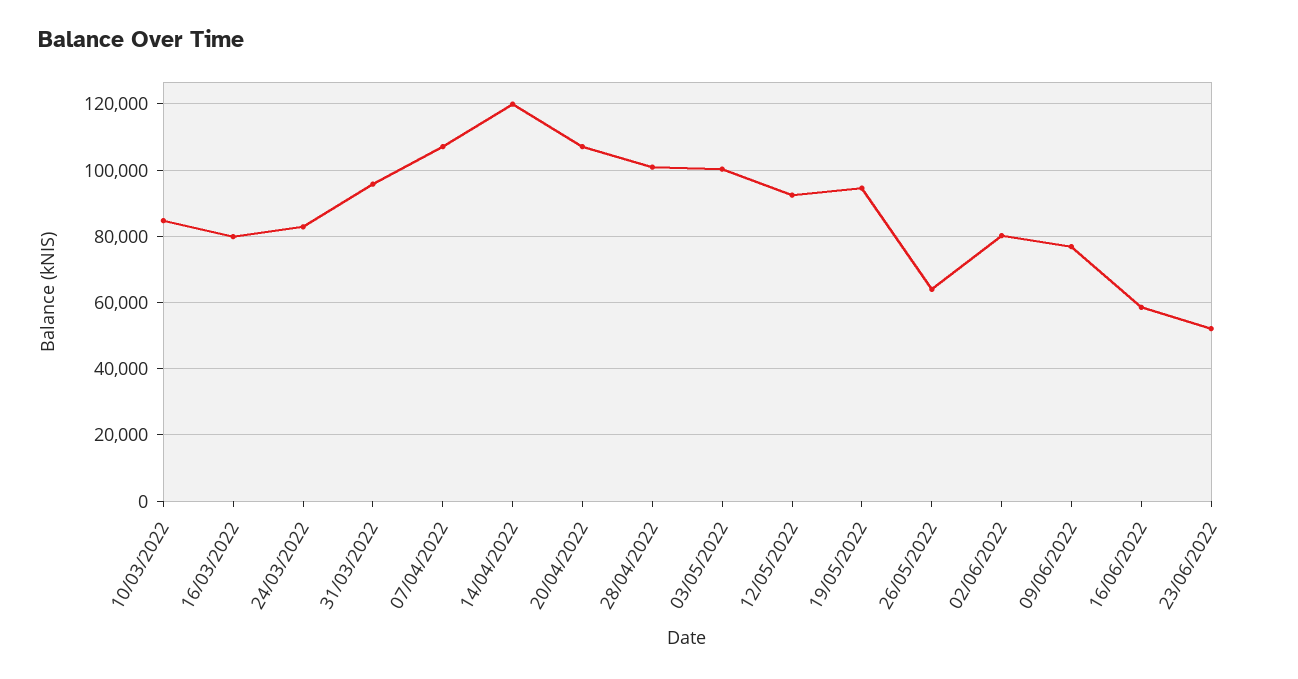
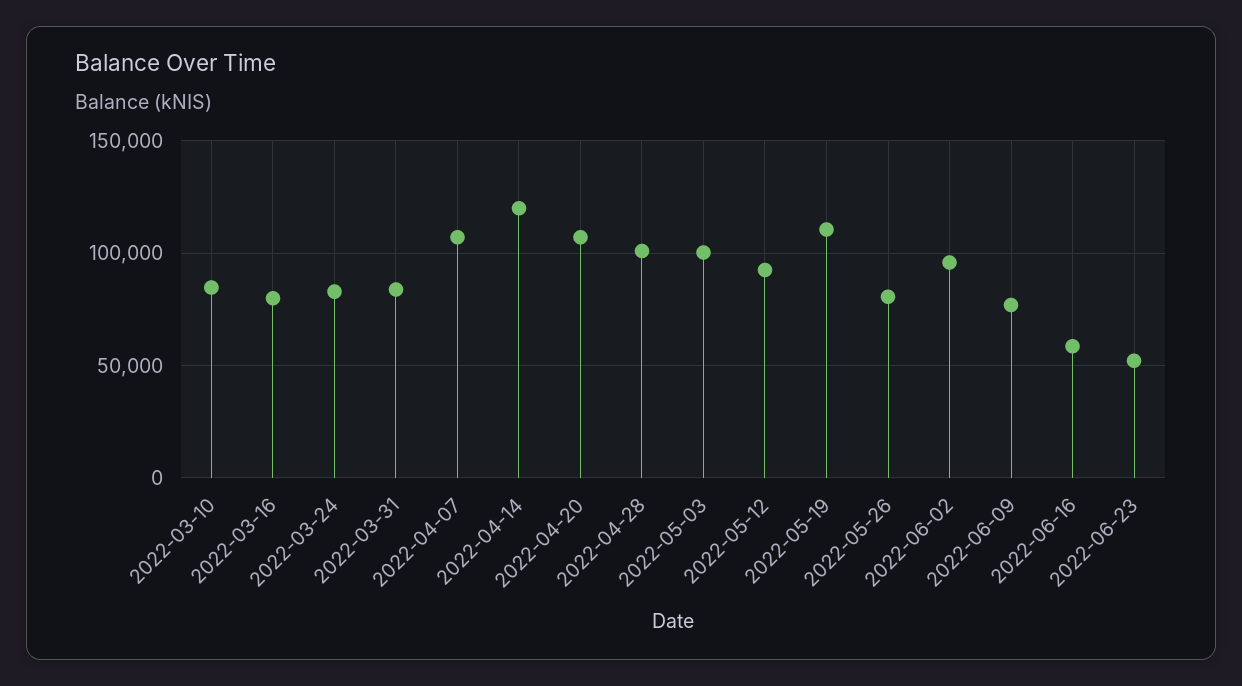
  {
    "10/03/2022": 84000,
    "16/03/2022": 80000,
    "24/03/2022": 82000,
-   "31/03/2022": 96000,
+   "31/03/2022": 85000,
    "07/04/2022": 108000,
    "14/04/2022": 120000,
    "20/04/2022": 108000,
    "28/04/2022": 100000,
    "03/05/2022": 100000,
    "12/05/2022": 92000,
-   "19/05/2022": 94000,
+   "19/05/2022": 110000,
-   "26/05/2022": 64000,
+   "26/05/2022": 80000,
-   "02/06/2022": 80000,
+   "02/06/2022": 95000,
    "09/06/2022": 76000,
    "16/06/2022": 58000,
    "23/06/2022": 52000
  }

